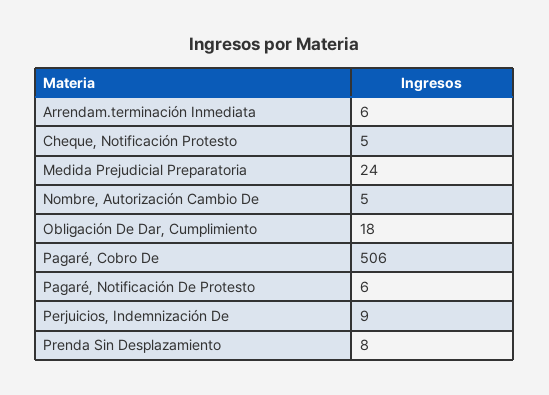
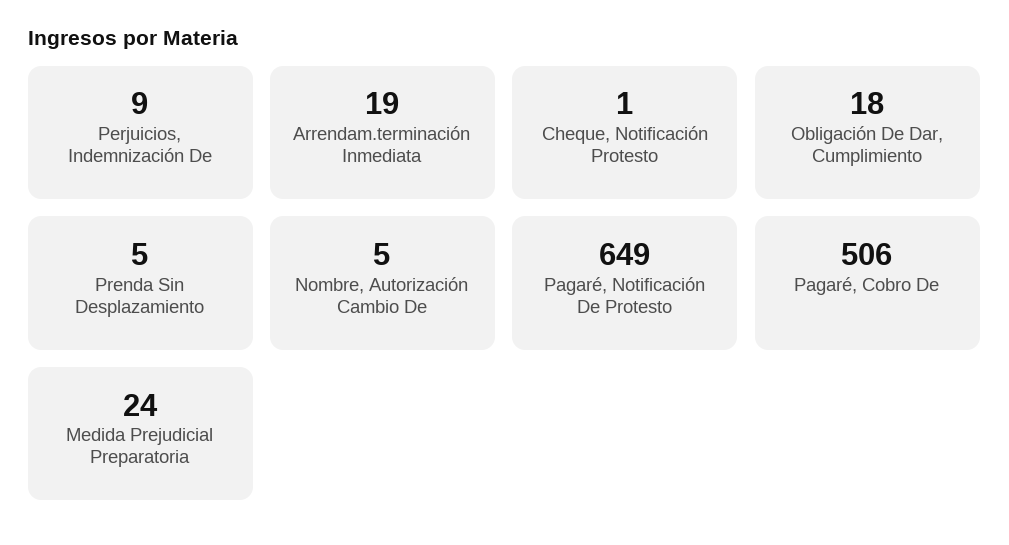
  {
-   "Arrendam.terminación Inmediata": 6,
+   "Arrendam.terminación Inmediata": 19,
-   "Cheque, Notificación Protesto": 5,
+   "Cheque, Notificación Protesto": 1,
    "Medida Prejudicial Preparatoria": 24,
    "Nombre, Autorización Cambio De": 5,
    "Obligación De Dar, Cumplimiento": 18,
    "Pagaré, Cobro De": 506,
-   "Pagaré, Notificación De Protesto": 6,
+   "Pagaré, Notificación De Protesto": 649,
    "Perjuicios, Indemnización De": 9,
-   "Prenda Sin Desplazamiento": 8
+   "Prenda Sin Desplazamiento": 5
  }

